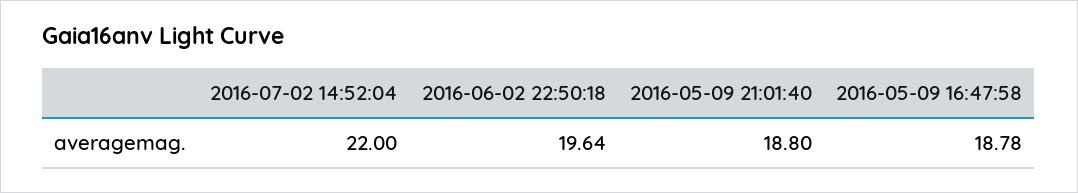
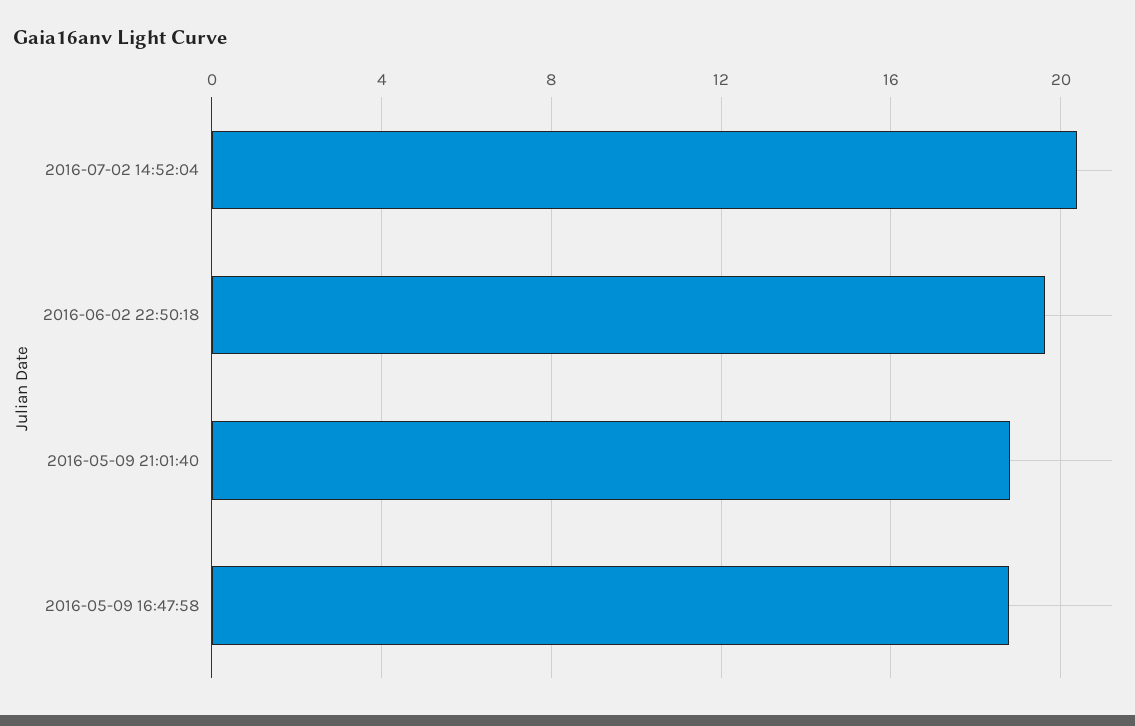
  {
-   "2016-07-02 14:52:04": 22,
+   "2016-07-02 14:52:04": 20.5,
    "2016-06-02 22:50:18": 19.64,
    "2016-05-09 21:01:40": 18.8,
    "2016-05-09 16:47:58": 18.78
  }

